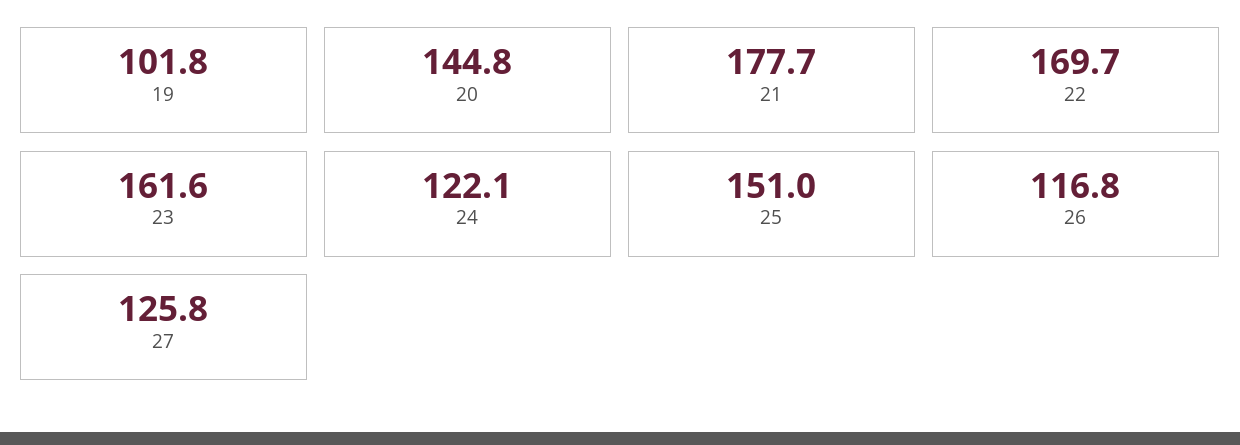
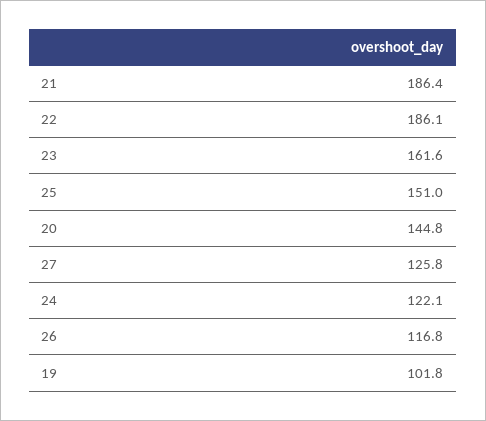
  {
    "19": 101.8,
    "20": 144.8,
-   "21": 177.7,
+   "21": 186.4,
-   "22": 169.7,
+   "22": 186.1,
    "23": 161.6,
    "24": 122.1,
    "25": 151,
    "26": 116.8,
    "27": 125.8
  }

